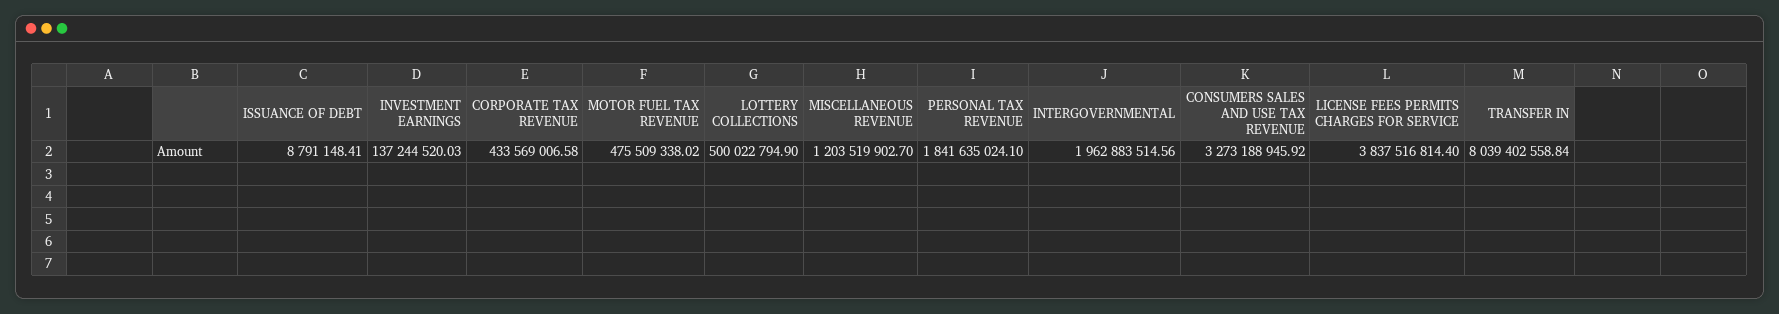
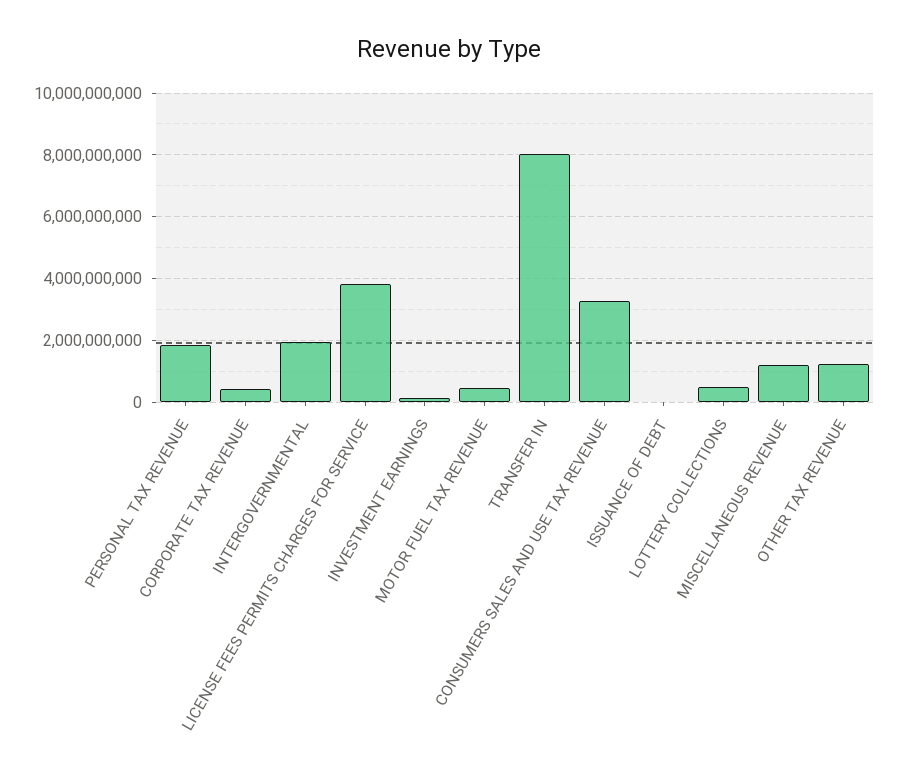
  {
    "ISSUANCE OF DEBT": 8791148.41,
    "INVESTMENT EARNINGS": 137244520.03,
    "CORPORATE TAX REVENUE": 433569006.58,
    "MOTOR FUEL TAX REVENUE": 475509338.02,
    "LOTTERY COLLECTIONS": 500022794.9,
    "MISCELLANEOUS REVENUE": 1203519902.7,
    "PERSONAL TAX REVENUE": 1841635024.1,
    "INTERGOVERNMENTAL": 1962883514.56,
    "CONSUMERS SALES AND USE TAX REVENUE": 3273188945.92,
    "LICENSE FEES PERMITS CHARGES FOR SERVICE": 3837516814.4,
-   "TRANSFER IN": 8039402558.84
+   "TRANSFER IN": 8039402558.84,
+   "OTHER TAX REVENUE": 1200000000
  }

